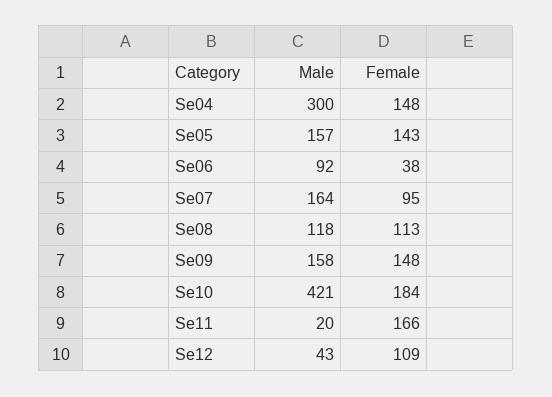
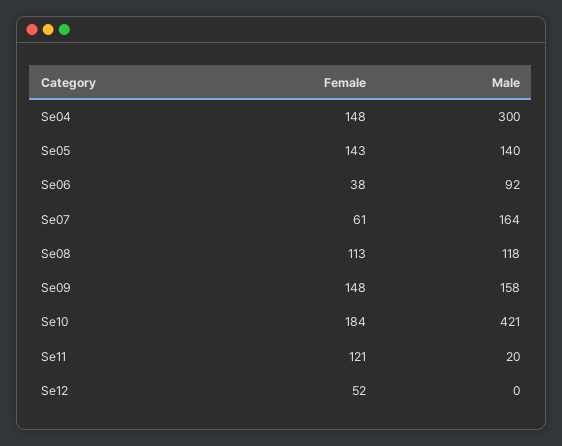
  {
    "Male": {
      "Se04": 300,
-     "Se05": 157,
+     "Se05": 140,
      "Se06": 92,
      "Se07": 164,
      "Se08": 118,
      "Se09": 158,
      "Se10": 421,
      "Se11": 20,
-     "Se12": 43
+     "Se12": 0
    },
    "Female": {
      "Se04": 148,
      "Se05": 143,
      "Se06": 38,
-     "Se07": 95,
+     "Se07": 61,
      "Se08": 113,
      "Se09": 148,
      "Se10": 184,
-     "Se11": 166,
+     "Se11": 121,
-     "Se12": 109
+     "Se12": 52
    }
  }

